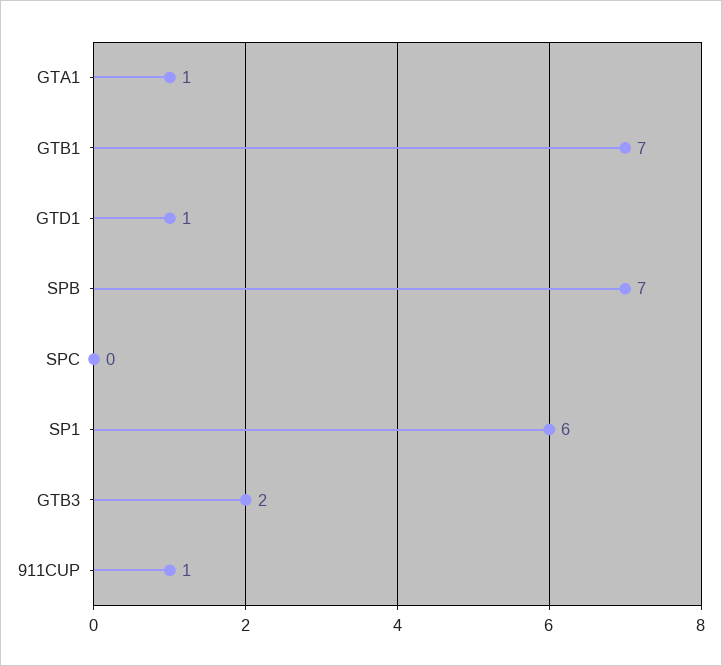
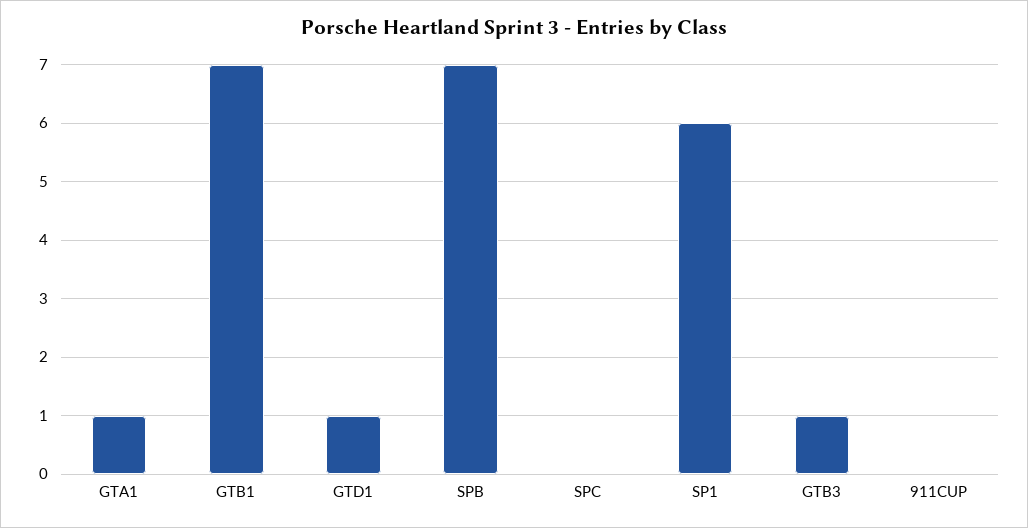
  {
    "GTA1": 1,
    "GTB1": 7,
    "GTD1": 1,
    "SPB": 7,
    "SPC": 0,
    "SP1": 6,
-   "GTB3": 2,
+   "GTB3": 1,
-   "911CUP": 1
+   "911CUP": 0
  }

